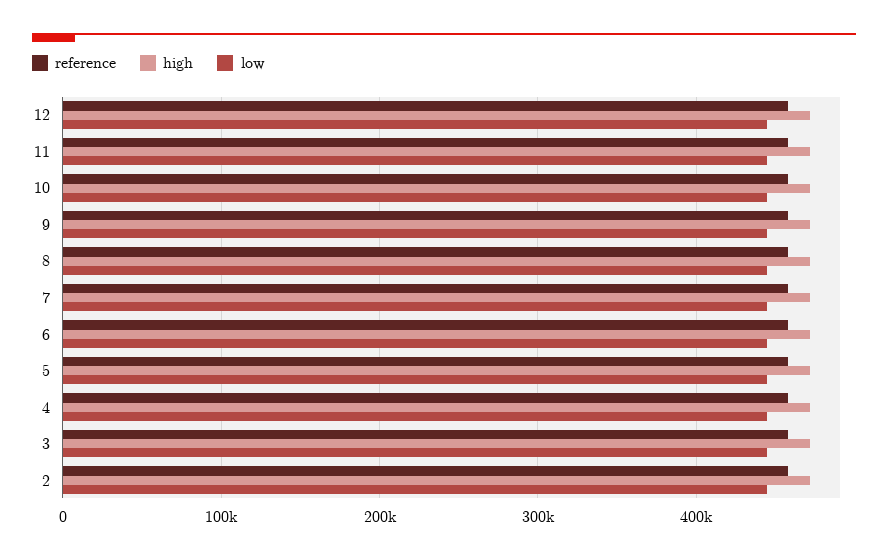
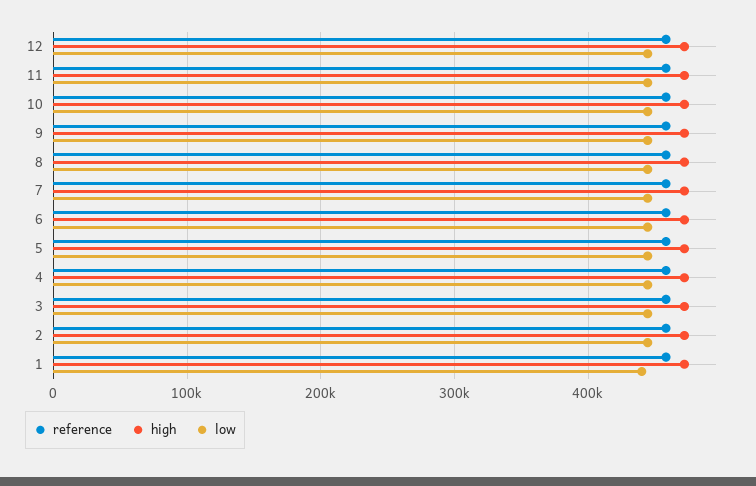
  {
    "reference": {
      "12": 460000,
      "11": 460000,
      "10": 460000,
      "9": 460000,
      "8": 460000,
      "7": 460000,
      "6": 460000,
      "5": 460000,
      "4": 460000,
      "3": 460000,
-     "2": 460000
+     "2": 460000,
+     "1": 460000
    },
    "high": {
      "12": 470000,
      "11": 470000,
      "10": 470000,
      "9": 470000,
      "8": 470000,
      "7": 470000,
      "6": 470000,
      "5": 470000,
      "4": 470000,
      "3": 470000,
-     "2": 470000
+     "2": 470000,
+     "1": 470000
    },
    "low": {
      "12": 440000,
      "11": 440000,
      "10": 440000,
      "9": 440000,
      "8": 440000,
      "7": 440000,
      "6": 440000,
      "5": 440000,
      "4": 440000,
      "3": 440000,
-     "2": 440000
+     "2": 440000,
+     "1": 440000
    }
  }

